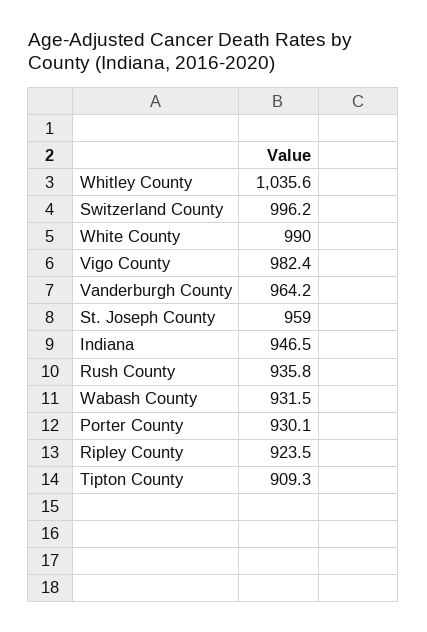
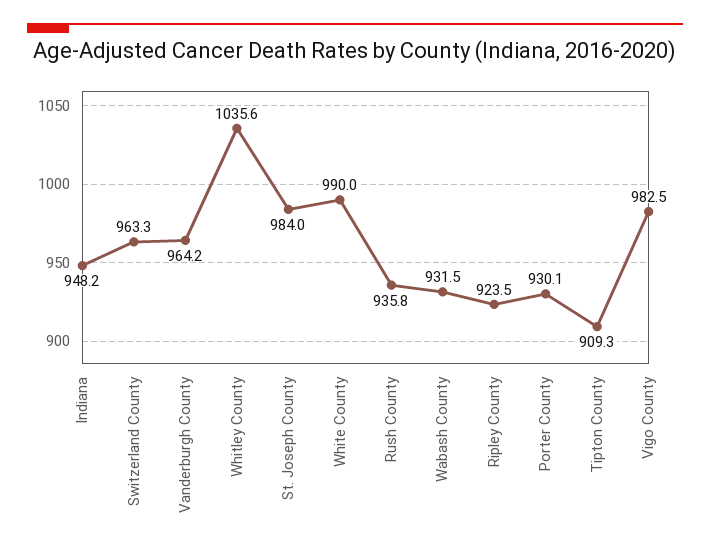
  {
    "Whitley County": 1035.6,
-   "Switzerland County": 996.2,
+   "Switzerland County": 963.3,
    "White County": 990,
-   "Vigo County": 982.4,
+   "Vigo County": 982.5,
    "Vanderburgh County": 964.2,
-   "St. Joseph County": 959,
+   "St. Joseph County": 984,
-   "Indiana": 946.5,
+   "Indiana": 948.2,
    "Rush County": 935.8,
    "Wabash County": 931.5,
    "Porter County": 930.1,
    "Ripley County": 923.5,
    "Tipton County": 909.3
  }

